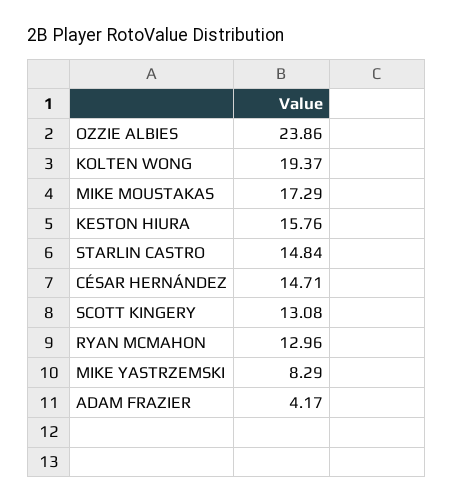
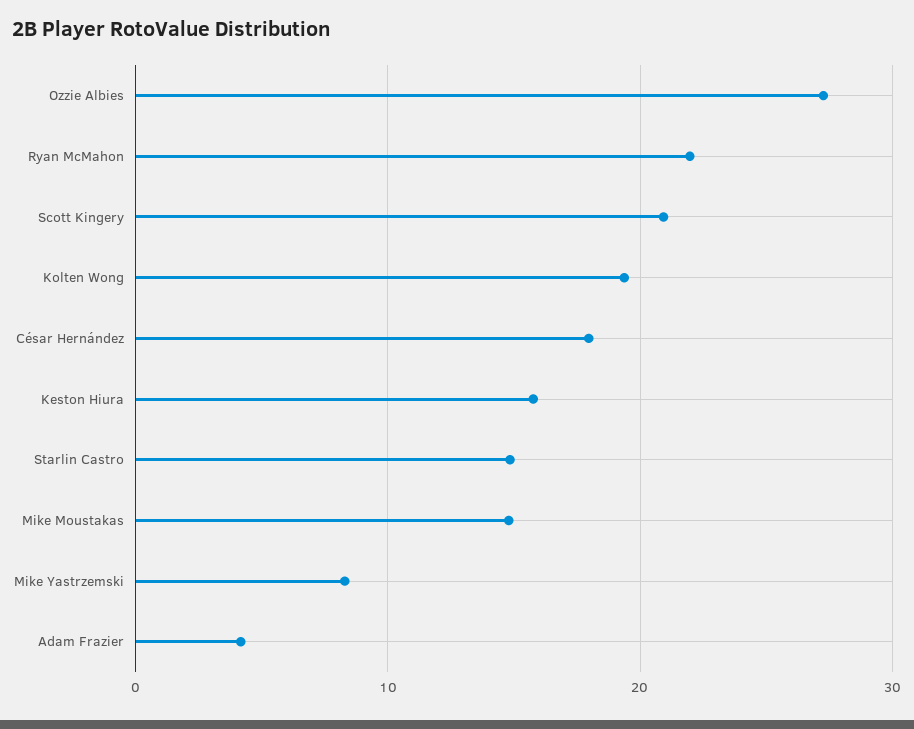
  {
-   "OZZIE ALBIES": 23.86,
+   "OZZIE ALBIES": 27,
    "KOLTEN WONG": 19.37,
-   "MIKE MOUSTAKAS": 17.29,
+   "MIKE MOUSTAKAS": 15,
    "KESTON HIURA": 15.76,
    "STARLIN CASTRO": 14.84,
-   "CÉSAR HERNÁNDEZ": 14.71,
+   "CÉSAR HERNÁNDEZ": 18,
-   "SCOTT KINGERY": 13.08,
+   "SCOTT KINGERY": 21,
-   "RYAN MCMAHON": 12.96,
+   "RYAN MCMAHON": 22,
    "MIKE YASTRZEMSKI": 8.29,
    "ADAM FRAZIER": 4.17
  }

